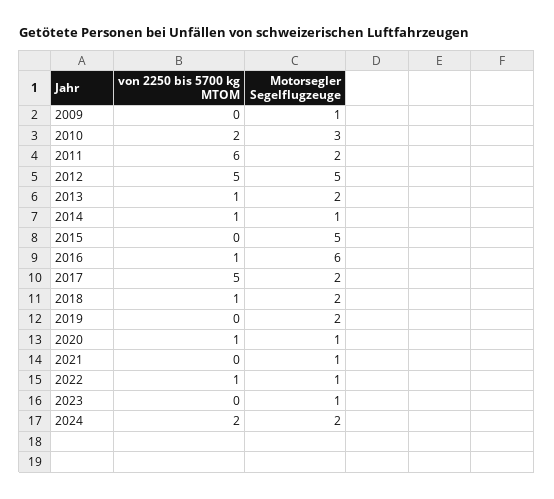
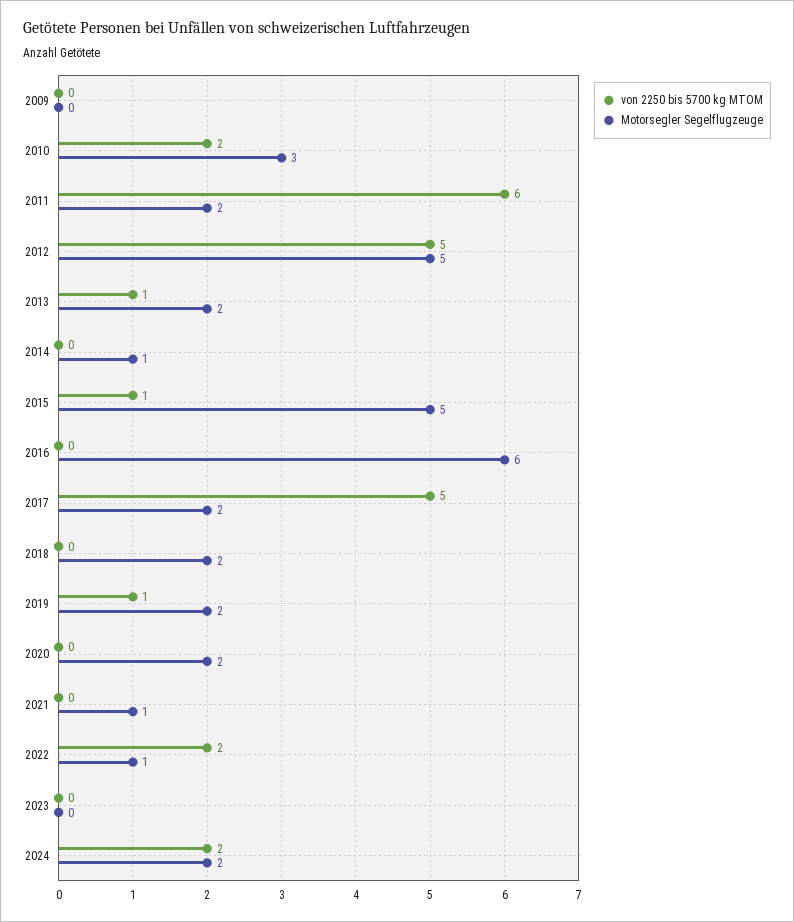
  {
    "von 2250 bis 5700 kg MTOM": {
      "2009": 0,
      "2010": 2,
      "2011": 6,
      "2012": 5,
      "2013": 1,
-     "2014": 1,
+     "2014": 0,
-     "2015": 0,
+     "2015": 1,
-     "2016": 1,
+     "2016": 0,
      "2017": 5,
-     "2018": 1,
+     "2018": 0,
-     "2019": 0,
+     "2019": 1,
-     "2020": 1,
+     "2020": 0,
      "2021": 0,
-     "2022": 1,
+     "2022": 2,
      "2023": 0,
      "2024": 2
    },
    "Motorsegler Segelflugzeuge": {
-     "2009": 1,
+     "2009": 0,
      "2010": 3,
      "2011": 2,
      "2012": 5,
      "2013": 2,
      "2014": 1,
      "2015": 5,
      "2016": 6,
      "2017": 2,
      "2018": 2,
      "2019": 2,
-     "2020": 1,
+     "2020": 2,
      "2021": 1,
      "2022": 1,
-     "2023": 1,
+     "2023": 0,
      "2024": 2
    }
  }

